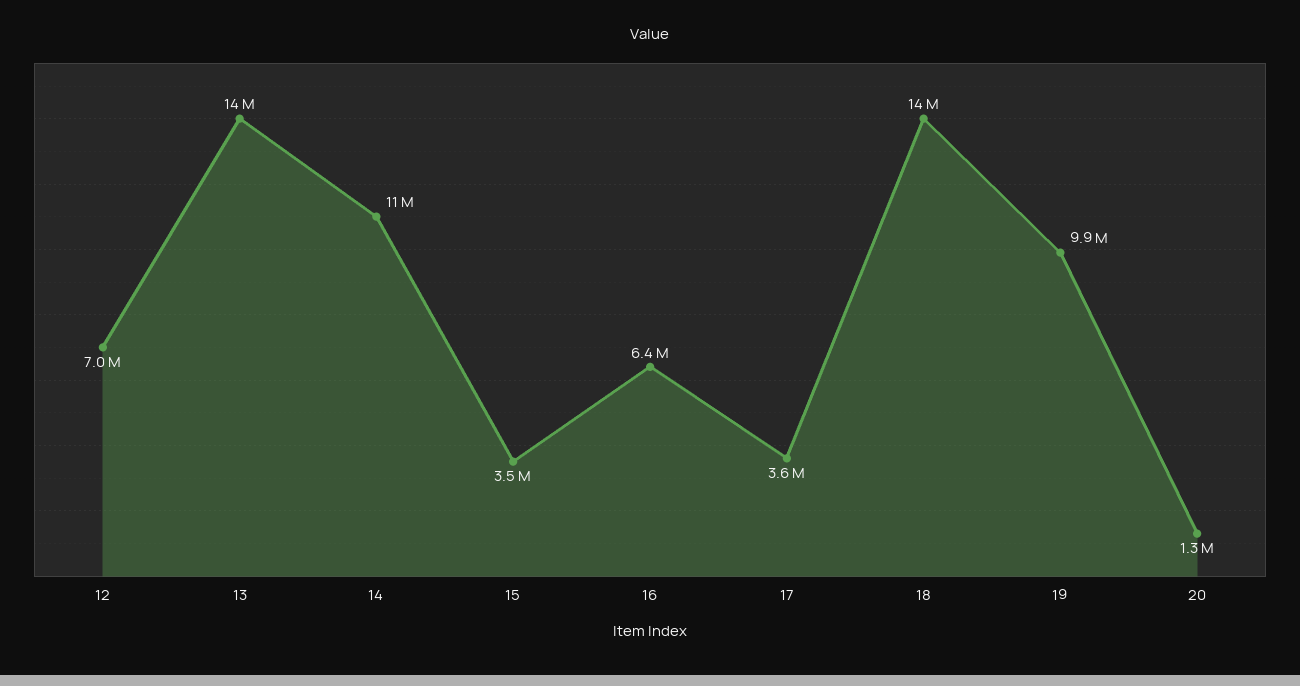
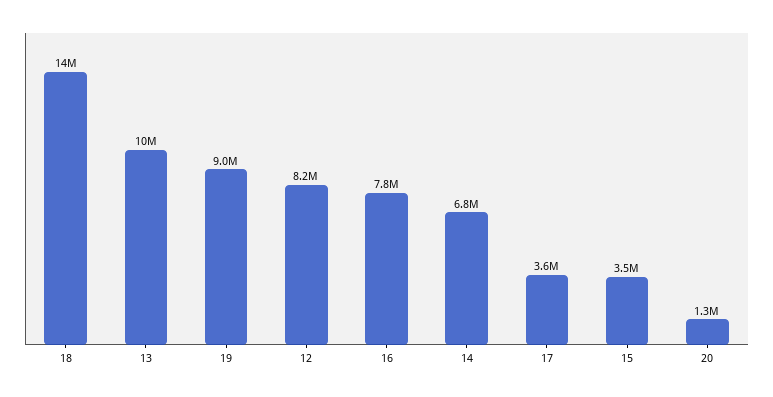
  {
-   "12": 7000000,
+   "12": 8200000,
-   "13": 14000000,
+   "13": 10000000,
-   "14": 11000000,
+   "14": 6800000,
    "15": 3500000,
-   "16": 6400000,
+   "16": 7800000,
    "17": 3600000,
    "18": 14000000,
-   "19": 9900000,
+   "19": 9000000,
    "20": 1300000
  }

